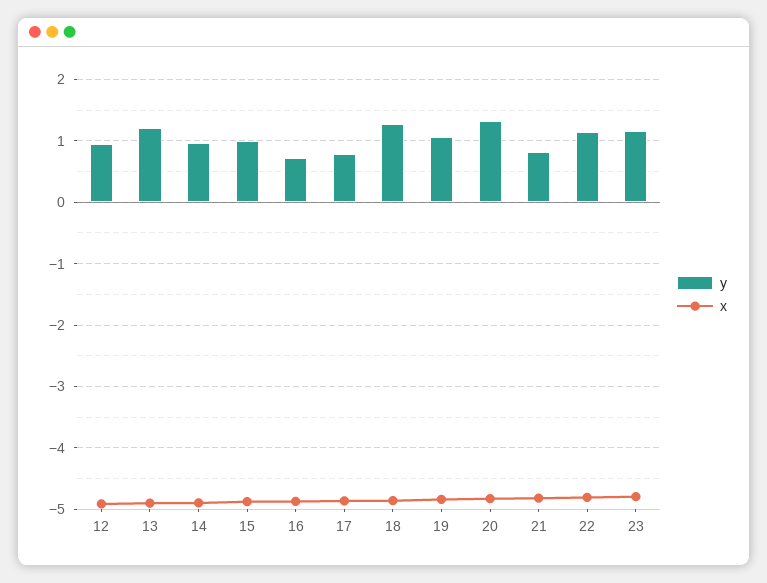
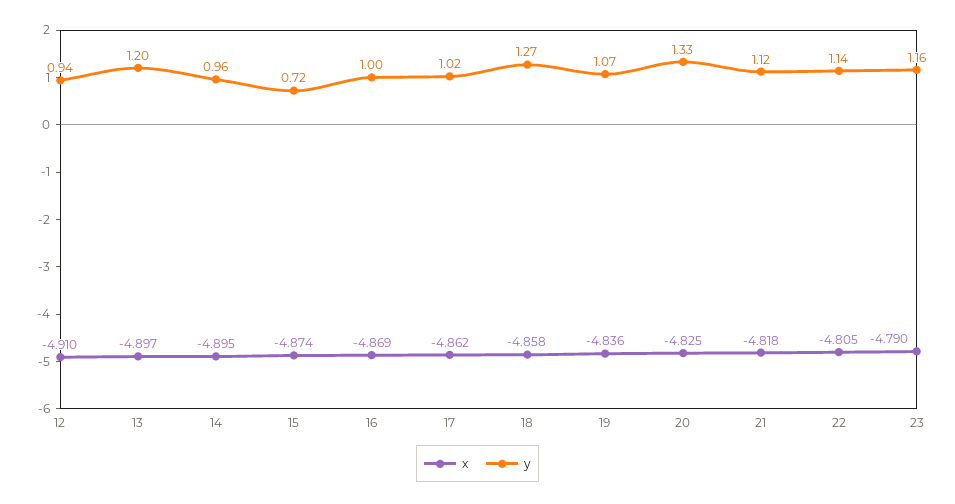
  {
    "y": {
      "12": 0.94,
      "13": 1.2,
      "14": 0.96,
-     "15": 1,
+     "15": 0.72,
-     "16": 0.7,
+     "16": 1,
-     "17": 0.8,
+     "17": 1.02,
      "18": 1.27,
      "19": 1.07,
      "20": 1.33,
-     "21": 0.8,
+     "21": 1.12,
      "22": 1.14,
      "23": 1.16
    },
    "x": {
      "12": -4.91,
      "13": -4.897,
      "14": -4.895,
      "15": -4.874,
      "16": -4.869,
      "17": -4.862,
      "18": -4.858,
      "19": -4.836,
      "20": -4.825,
      "21": -4.818,
      "22": -4.805,
      "23": -4.79
    }
  }

